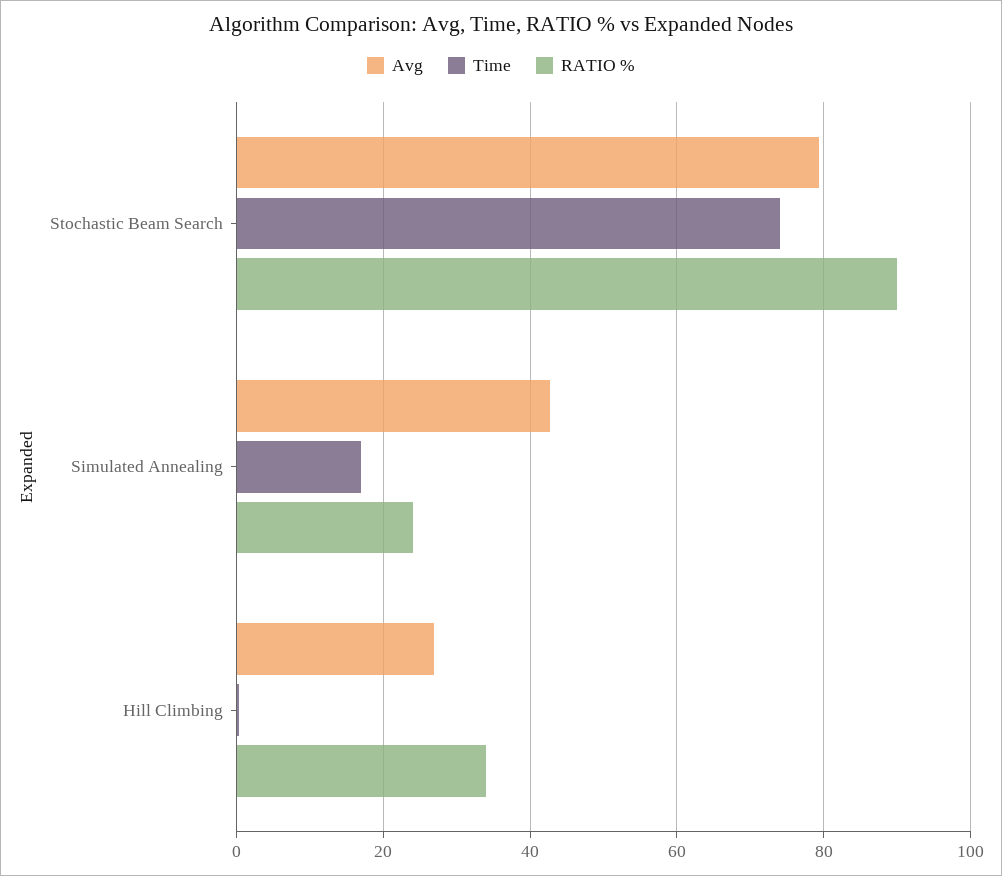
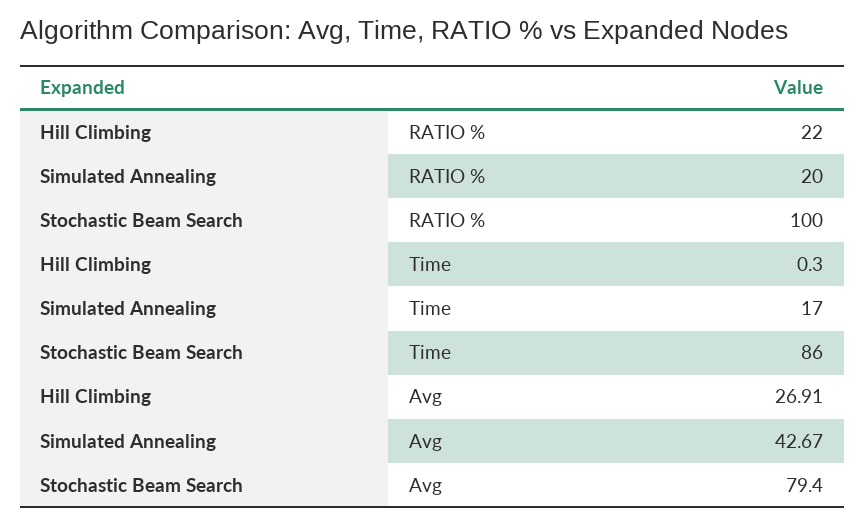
  {
    "Avg": {
      "Stochastic Beam Search": 79.4,
      "Simulated Annealing": 42.67,
      "Hill Climbing": 26.91
    },
    "Time": {
-     "Stochastic Beam Search": 74,
+     "Stochastic Beam Search": 86,
      "Simulated Annealing": 17,
      "Hill Climbing": 0.3
    },
    "RATIO %": {
-     "Stochastic Beam Search": 90,
+     "Stochastic Beam Search": 100,
-     "Simulated Annealing": 24,
+     "Simulated Annealing": 20,
-     "Hill Climbing": 34
+     "Hill Climbing": 22
    }
  }

